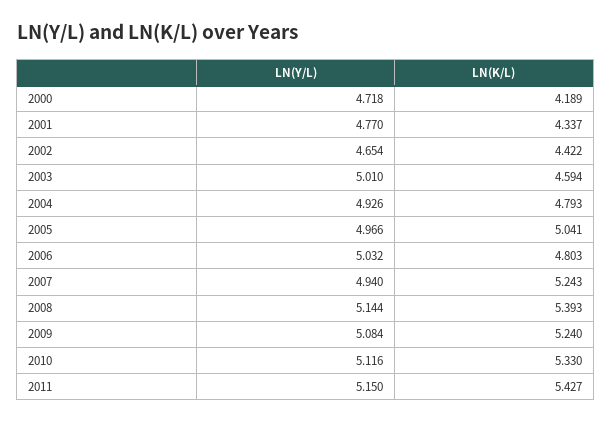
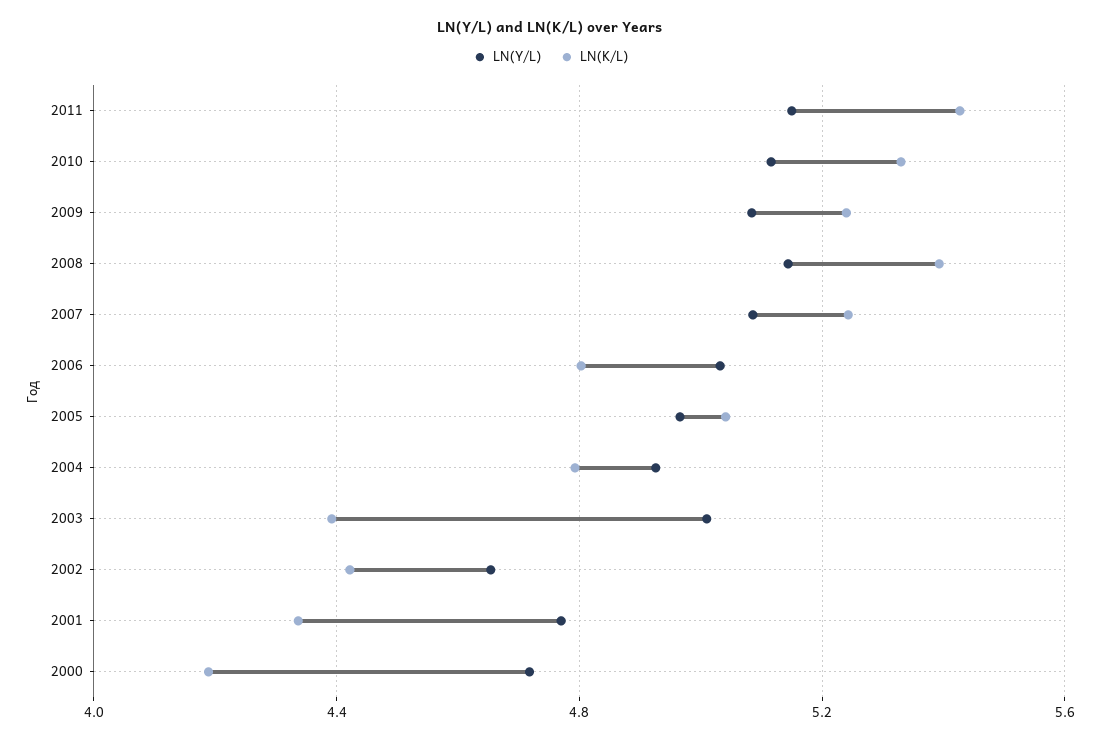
  {
    "LN(Y/L)": {
      "2000": 4.718,
      "2001": 4.77,
      "2002": 4.654,
      "2003": 5.01,
      "2004": 4.926,
      "2005": 4.966,
      "2006": 5.032,
-     "2007": 4.94,
+     "2007": 5.1,
      "2008": 5.144,
      "2009": 5.084,
      "2010": 5.116,
      "2011": 5.15
    },
    "LN(K/L)": {
      "2000": 4.189,
      "2001": 4.337,
      "2002": 4.422,
-     "2003": 4.594,
+     "2003": 4.4,
      "2004": 4.793,
      "2005": 5.041,
      "2006": 4.803,
      "2007": 5.243,
      "2008": 5.393,
      "2009": 5.24,
      "2010": 5.33,
      "2011": 5.427
    }
  }

